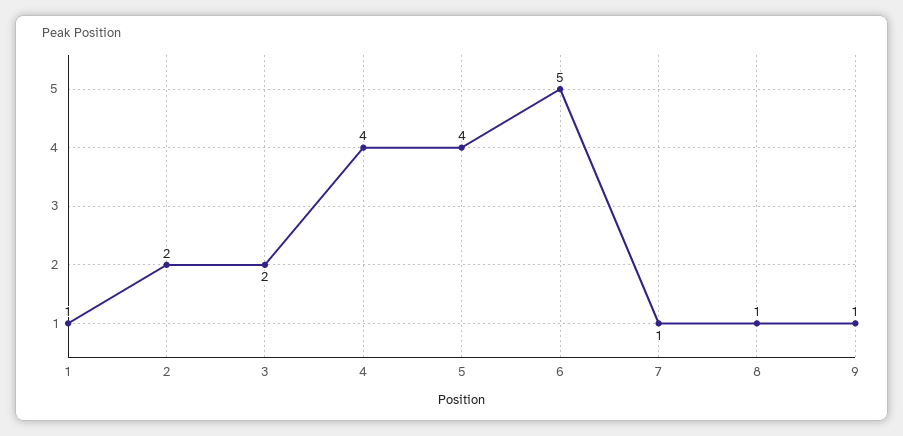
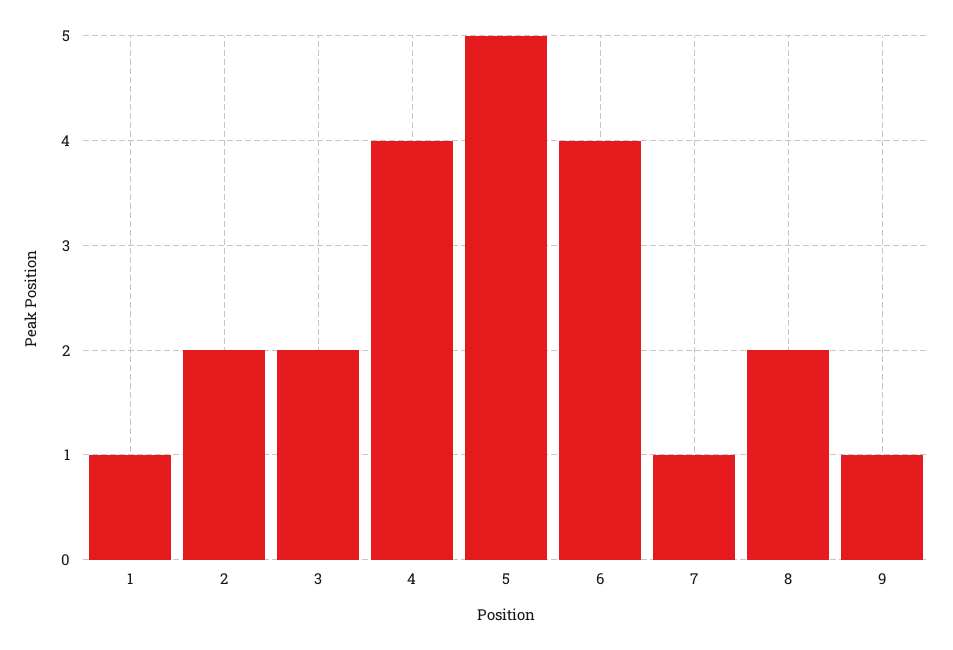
  {
    "1": 1,
    "2": 2,
    "3": 2,
    "4": 4,
-   "5": 4,
+   "5": 5,
-   "6": 5,
+   "6": 4,
    "7": 1,
-   "8": 1,
+   "8": 2,
    "9": 1
  }

